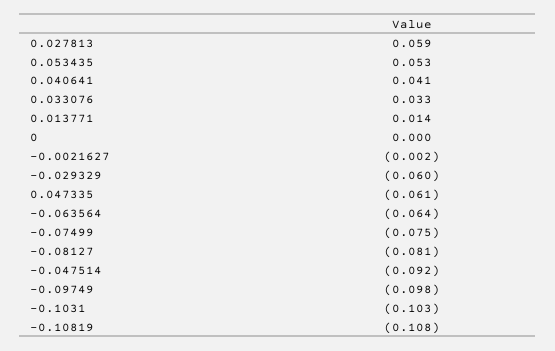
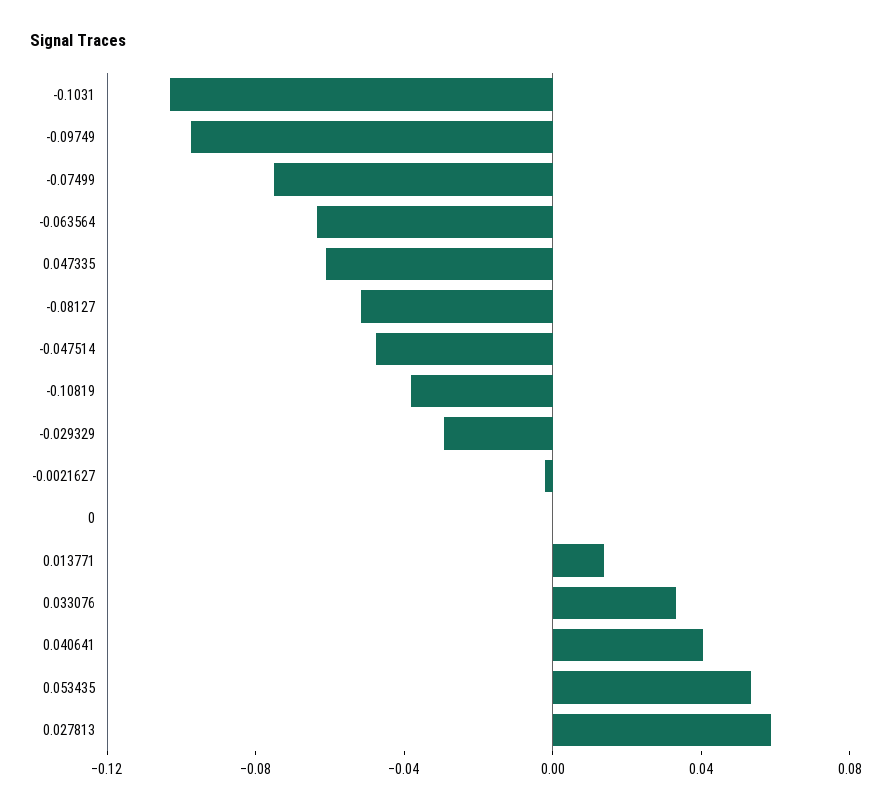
  {
    "0.027813": 0.059,
    "0.053435": 0.053,
    "0.040641": 0.041,
    "0.033076": 0.033,
    "0.013771": 0.014,
    "0": 0,
    "-0.0021627": -0.002,
-   "-0.029329": -0.06,
+   "-0.029329": -0.03,
    "0.047335": -0.061,
    "-0.063564": -0.064,
    "-0.07499": -0.075,
-   "-0.08127": -0.081,
+   "-0.08127": -0.05,
-   "-0.047514": -0.092,
+   "-0.047514": -0.05,
    "-0.09749": -0.098,
    "-0.1031": -0.103,
-   "-0.10819": -0.108
+   "-0.10819": -0.04
  }

